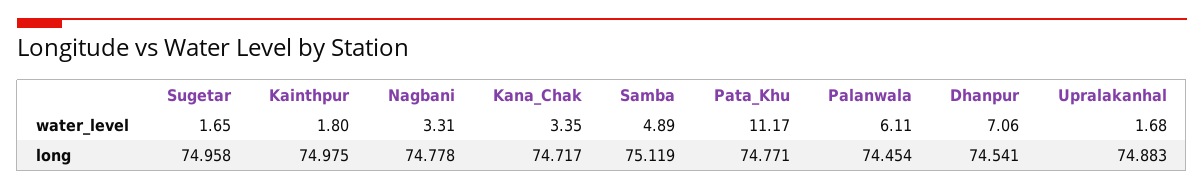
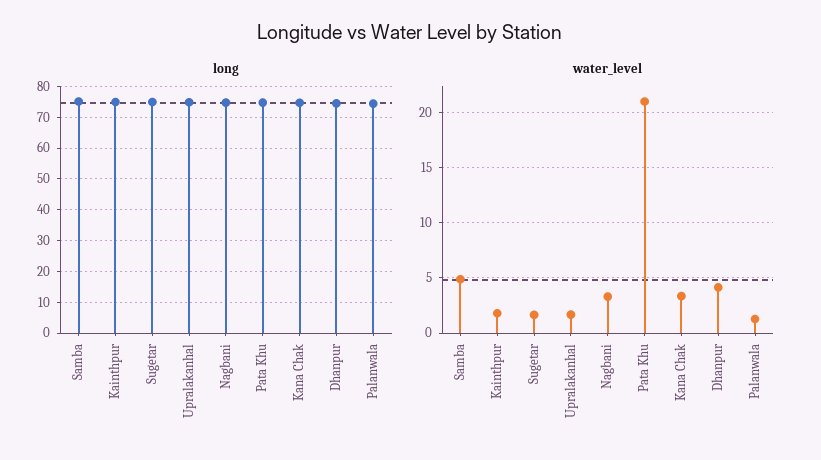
  {
    "water_level": {
      "Sugetar": 1.65,
      "Kainthpur": 1.8,
      "Nagbani": 3.31,
      "Kana_Chak": 3.35,
      "Samba": 4.89,
-     "Pata_Khu": 11.17,
+     "Pata_Khu": 21,
-     "Palanwala": 6.11,
+     "Palanwala": 1,
-     "Dhanpur": 7.06,
+     "Dhanpur": 4,
      "Upralakanhal": 1.68
    },
    "long": {
      "Sugetar": 74.958,
      "Kainthpur": 74.975,
      "Nagbani": 74.778,
      "Kana_Chak": 74.717,
      "Samba": 75.119,
      "Pata_Khu": 74.771,
      "Palanwala": 74.454,
      "Dhanpur": 74.541,
      "Upralakanhal": 74.883
    }
  }

